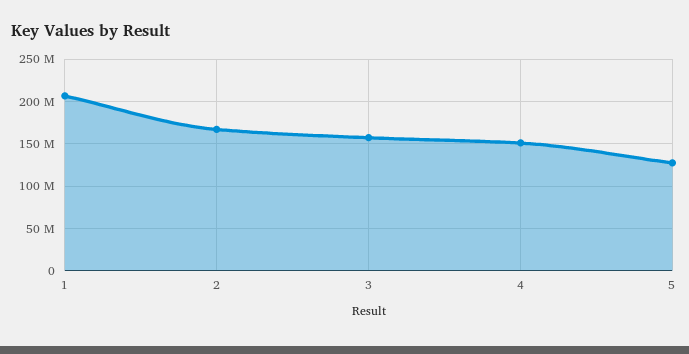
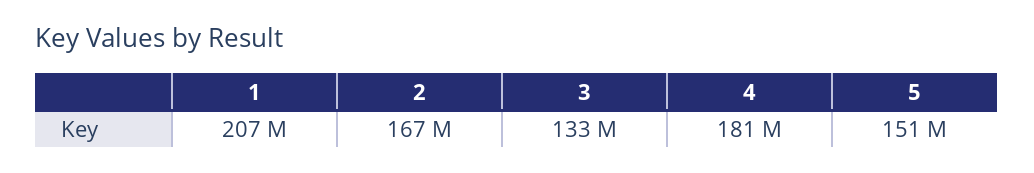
  {
    "1": 207000000,
    "2": 167000000,
-   "3": 160000000,
+   "3": 133000000,
-   "4": 150000000,
+   "4": 181000000,
-   "5": 130000000
+   "5": 151000000
  }

